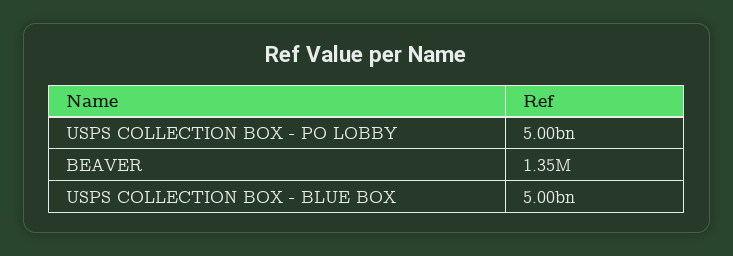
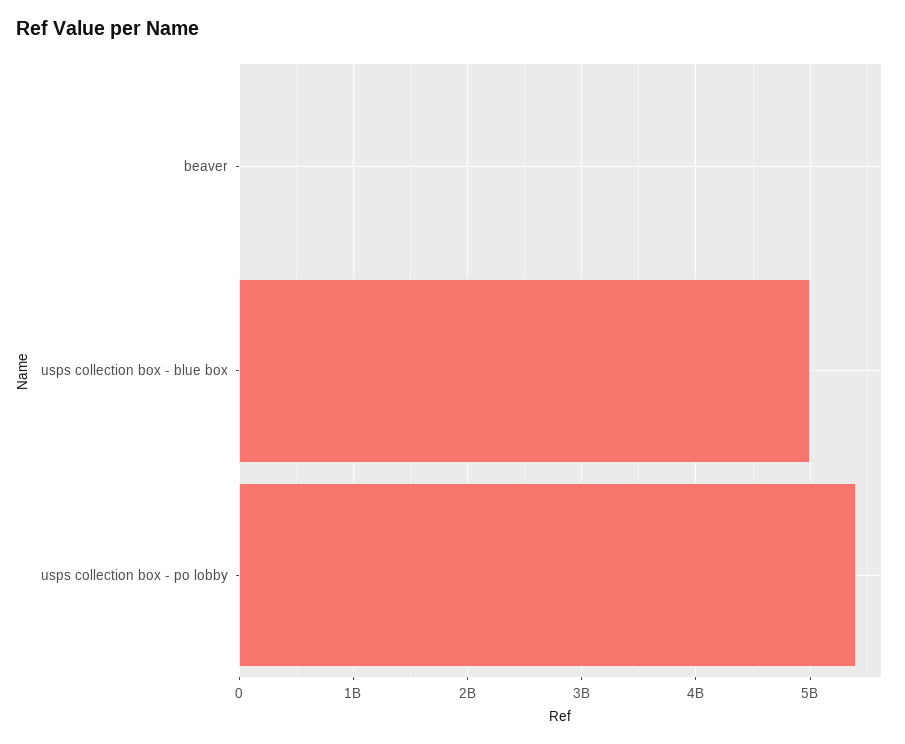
  {
-   "USPS COLLECTION BOX - PO LOBBY": 5000000000,
+   "USPS COLLECTION BOX - PO LOBBY": 5400000000,
    "BEAVER": 1350000,
    "USPS COLLECTION BOX - BLUE BOX": 5000000000
  }

